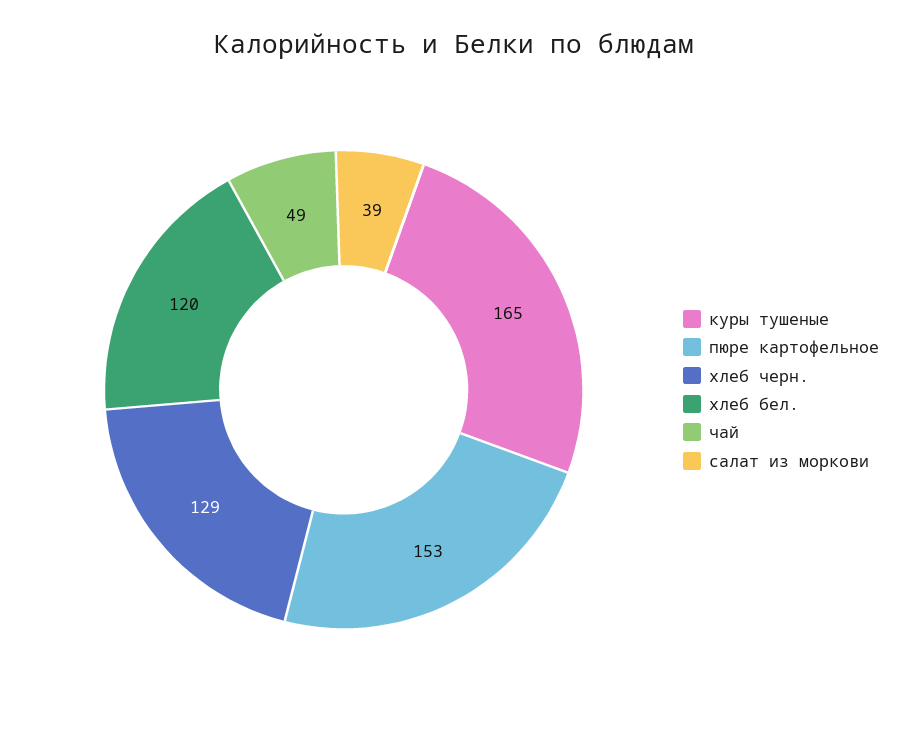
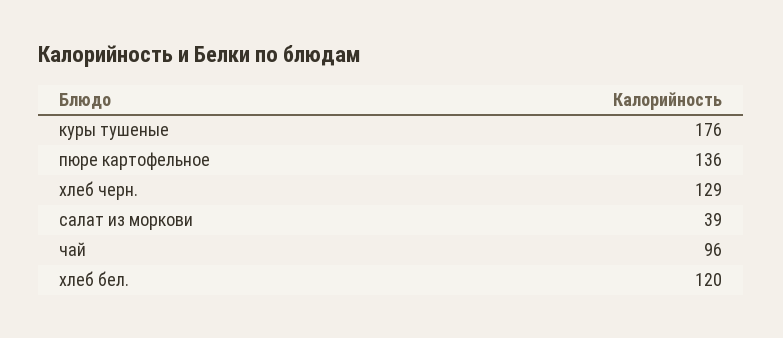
  {
-   "куры тушеные": 165,
+   "куры тушеные": 176,
-   "пюре картофельное": 153,
+   "пюре картофельное": 136,
    "хлеб черн.": 129,
    "хлеб бел.": 120,
-   "чай": 49,
+   "чай": 96,
    "салат из моркови": 39
  }

